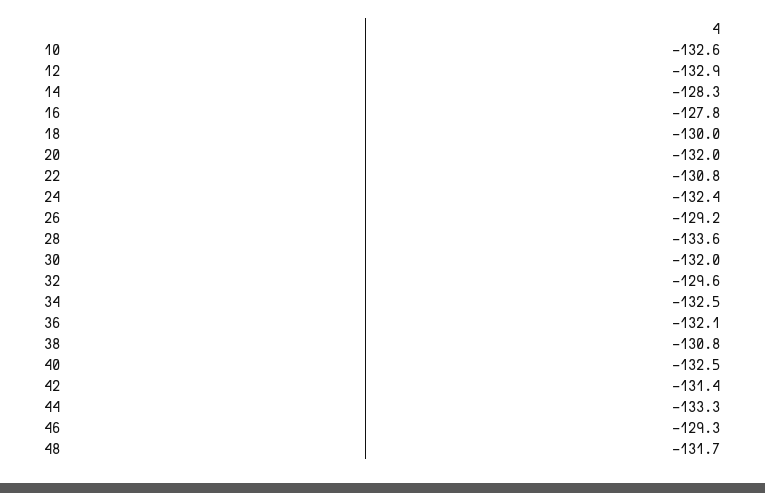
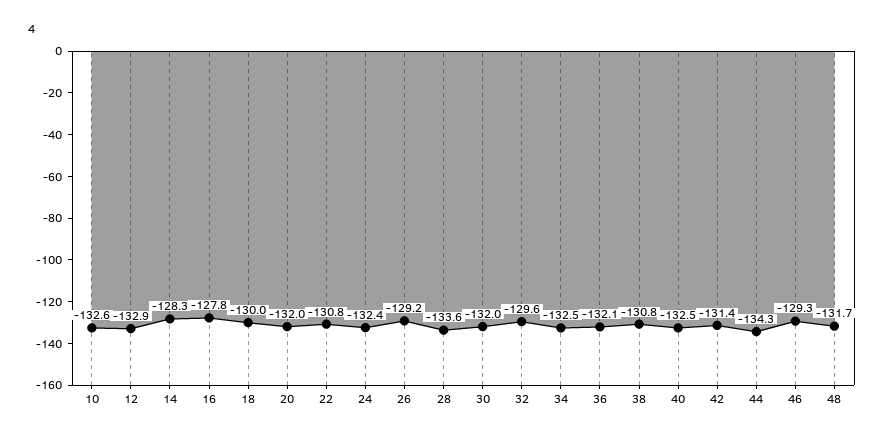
  {
    "10": -132.6,
    "12": -132.9,
    "14": -128.3,
    "16": -127.8,
    "18": -130,
    "20": -132,
    "22": -130.8,
    "24": -132.4,
    "26": -129.2,
    "28": -133.6,
    "30": -132,
    "32": -129.6,
    "34": -132.5,
    "36": -132.1,
    "38": -130.8,
    "40": -132.5,
    "42": -131.4,
-   "44": -133.3,
+   "44": -134.3,
    "46": -129.3,
    "48": -131.7
  }

